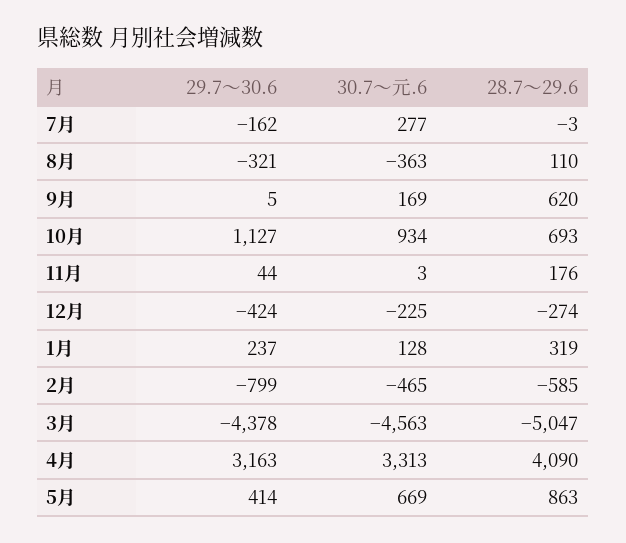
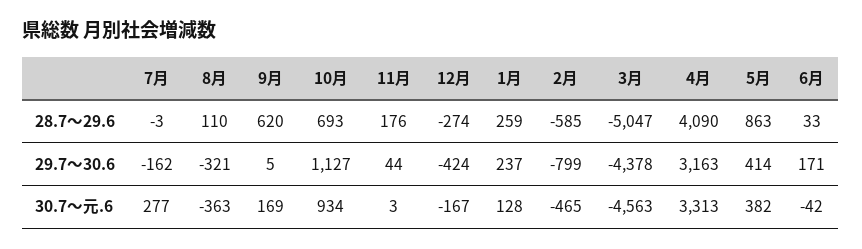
  {
    "29.7～30.6": {
      "7月": -162,
      "8月": -321,
      "9月": 5,
      "10月": 1127,
      "11月": 44,
      "12月": -424,
      "1月": 237,
      "2月": -799,
      "3月": -4378,
      "4月": 3163,
-     "5月": 414
+     "5月": 414,
+     "6月": 171
    },
    "30.7～元.6": {
      "7月": 277,
      "8月": -363,
      "9月": 169,
      "10月": 934,
      "11月": 3,
-     "12月": -225,
+     "12月": -167,
      "1月": 128,
      "2月": -465,
      "3月": -4563,
      "4月": 3313,
-     "5月": 669
+     "5月": 382,
+     "6月": -42
    },
    "28.7～29.6": {
      "7月": -3,
      "8月": 110,
      "9月": 620,
      "10月": 693,
      "11月": 176,
      "12月": -274,
-     "1月": 319,
+     "1月": 259,
      "2月": -585,
      "3月": -5047,
      "4月": 4090,
-     "5月": 863
+     "5月": 863,
+     "6月": 33
    }
  }

